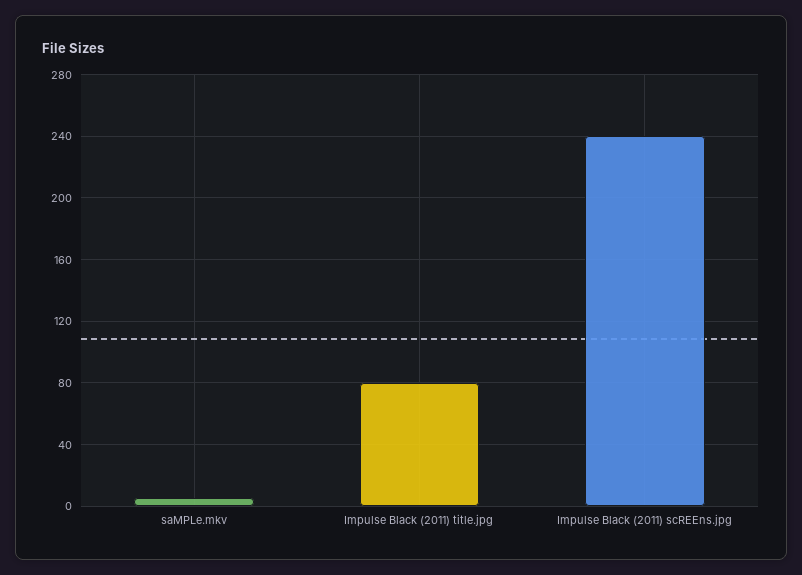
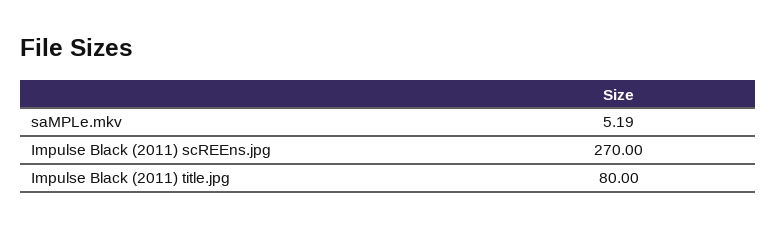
  {
    "saMPLe.mkv": 5.19,
    "Impulse Black (2011) title.jpg": 80,
-   "Impulse Black (2011) scREEns.jpg": 240
+   "Impulse Black (2011) scREEns.jpg": 270
  }

